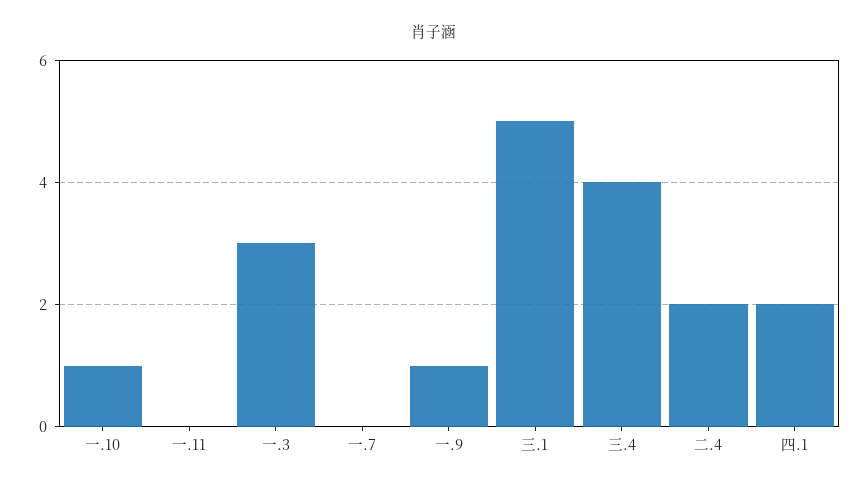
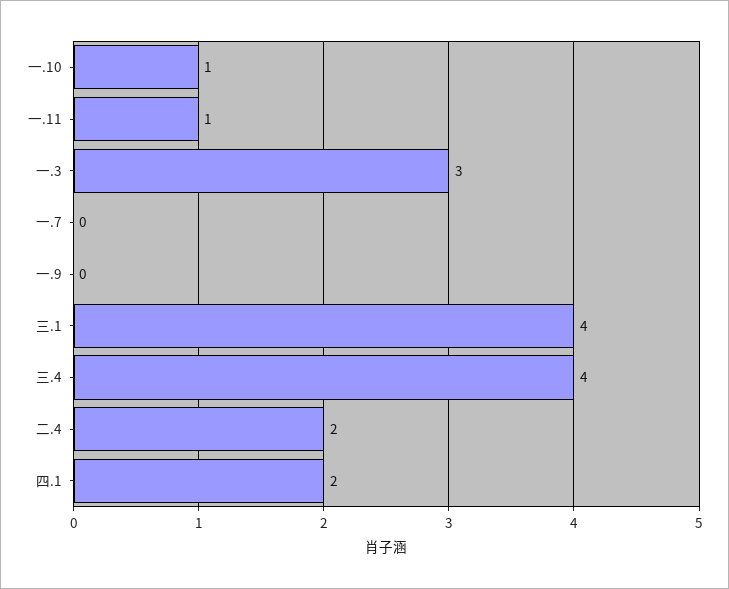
  {
    "一.10": 1,
-   "一.11": 0,
+   "一.11": 1,
    "一.3": 3,
    "一.7": 0,
-   "一.9": 1,
+   "一.9": 0,
-   "三.1": 5,
+   "三.1": 4,
    "三.4": 4,
    "二.4": 2,
    "四.1": 2
  }

